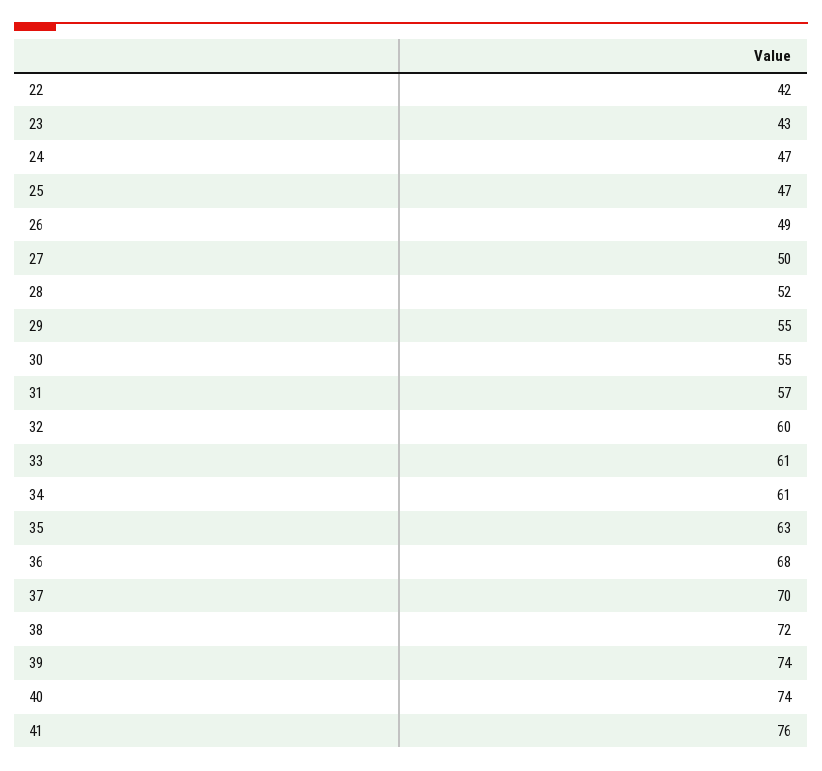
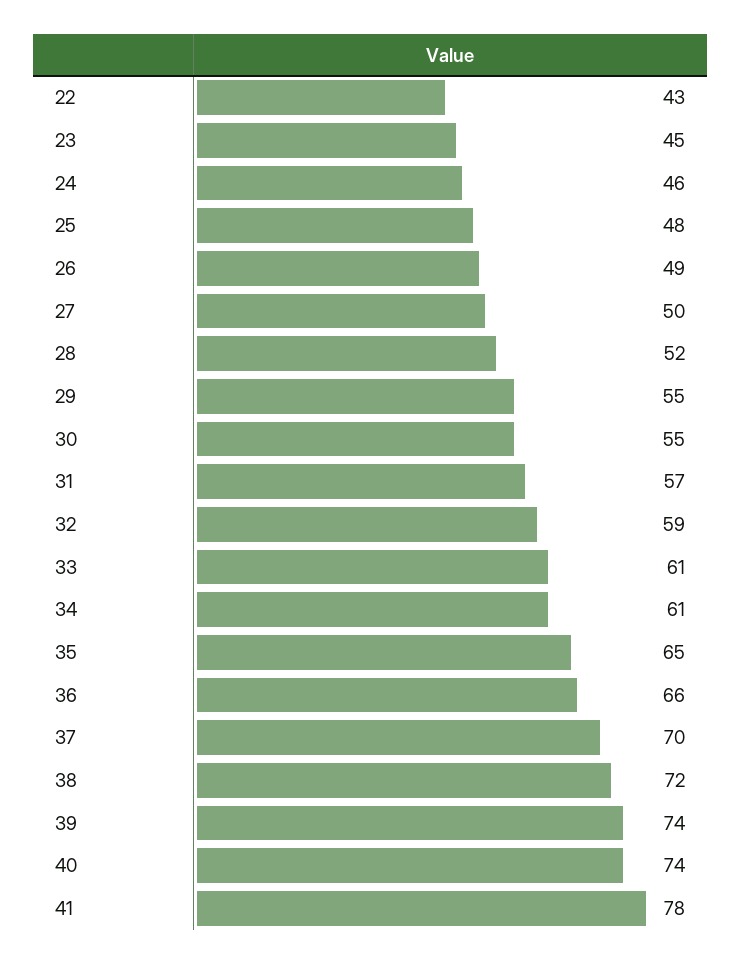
  {
-   "22": 42,
+   "22": 43,
-   "23": 43,
+   "23": 45,
-   "24": 47,
+   "24": 46,
-   "25": 47,
+   "25": 48,
    "26": 49,
    "27": 50,
    "28": 52,
    "29": 55,
    "30": 55,
    "31": 57,
-   "32": 60,
+   "32": 59,
    "33": 61,
    "34": 61,
-   "35": 63,
+   "35": 65,
-   "36": 68,
+   "36": 66,
    "37": 70,
    "38": 72,
    "39": 74,
    "40": 74,
-   "41": 76
+   "41": 78
  }

